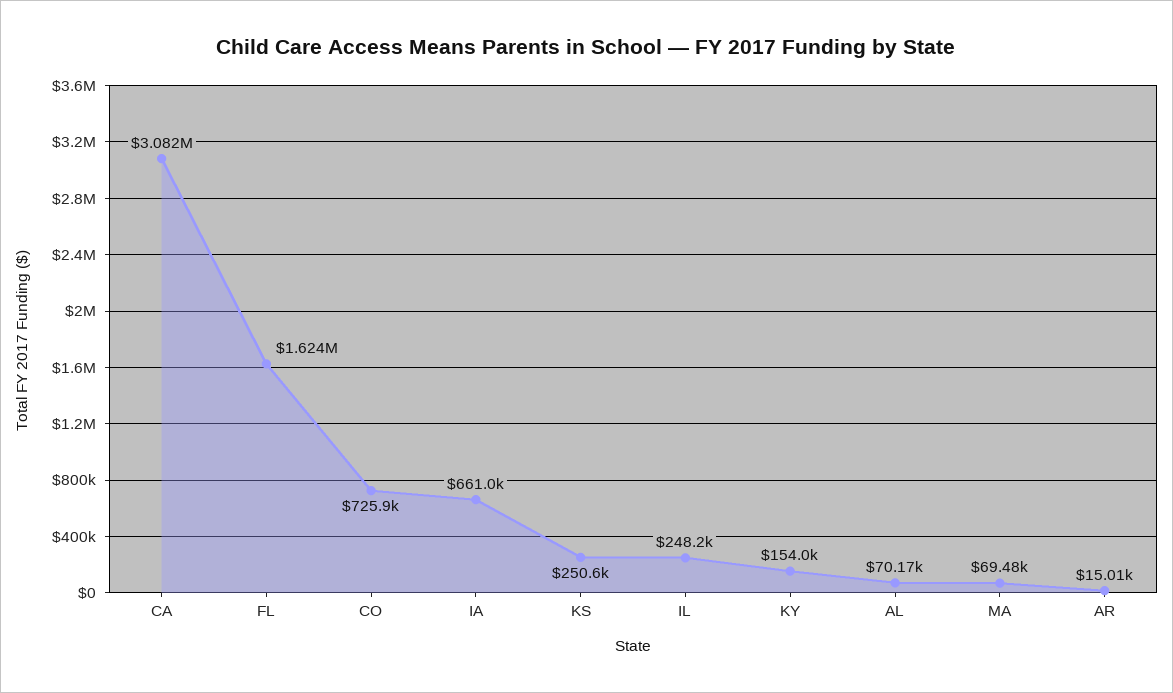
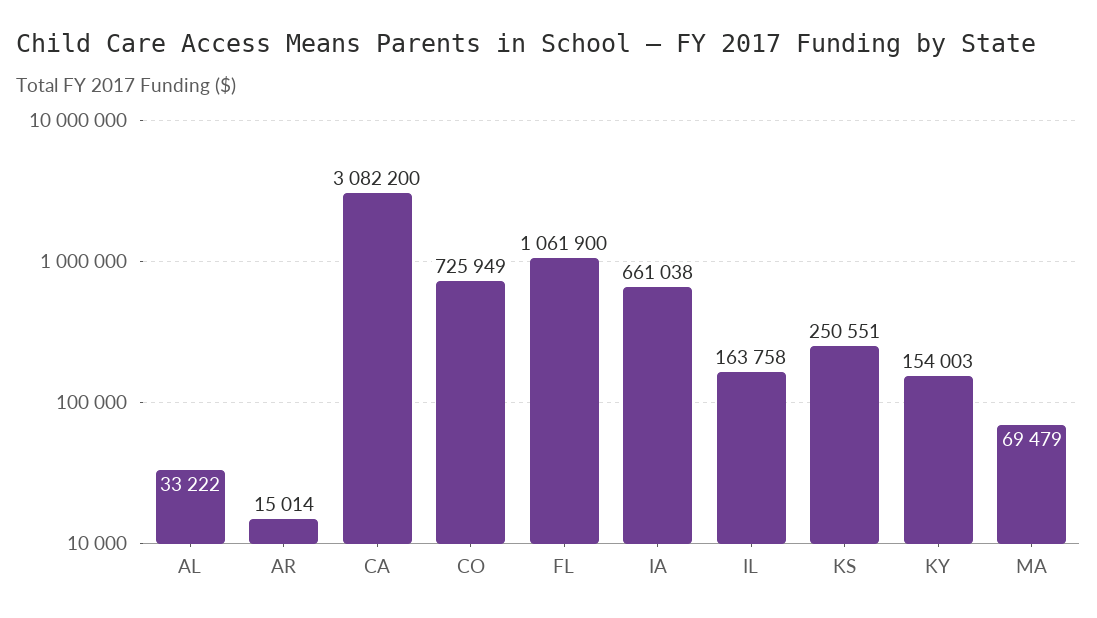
  {
    "CA": 3082200,
-   "FL": 1624000,
+   "FL": 1061900,
    "CO": 725949,
    "IA": 661038,
    "KS": 250551,
-   "IL": 248200,
+   "IL": 163758,
    "KY": 154003,
-   "AL": 70170,
+   "AL": 33222,
    "MA": 69479,
    "AR": 15014
  }

